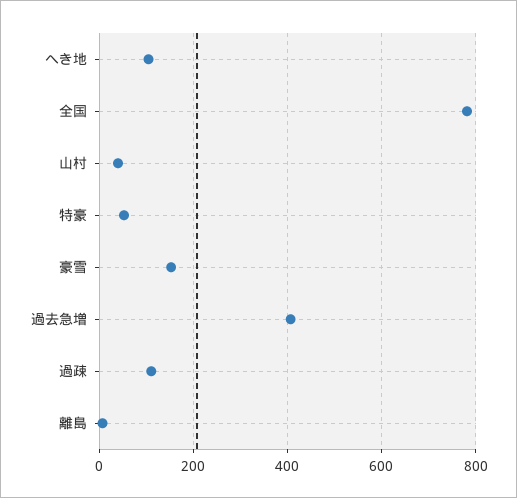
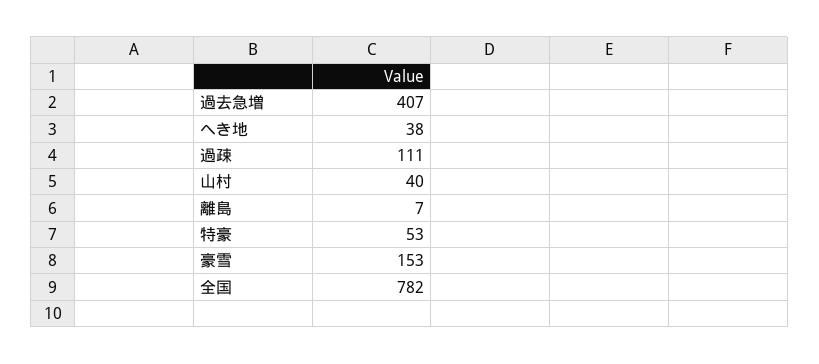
  {
-   "へき地": 100,
+   "へき地": 38,
    "全国": 782,
    "山村": 40,
    "特豪": 53,
    "豪雪": 153,
    "過去急増": 407,
    "過疎": 111,
    "離島": 7
  }

